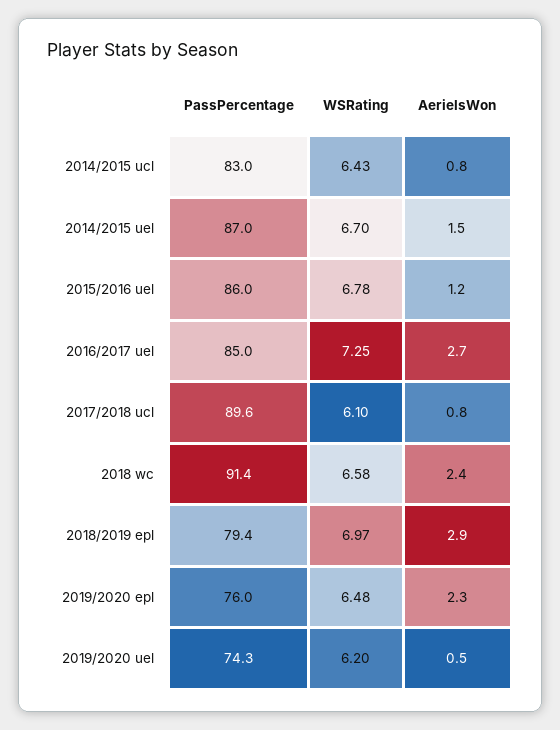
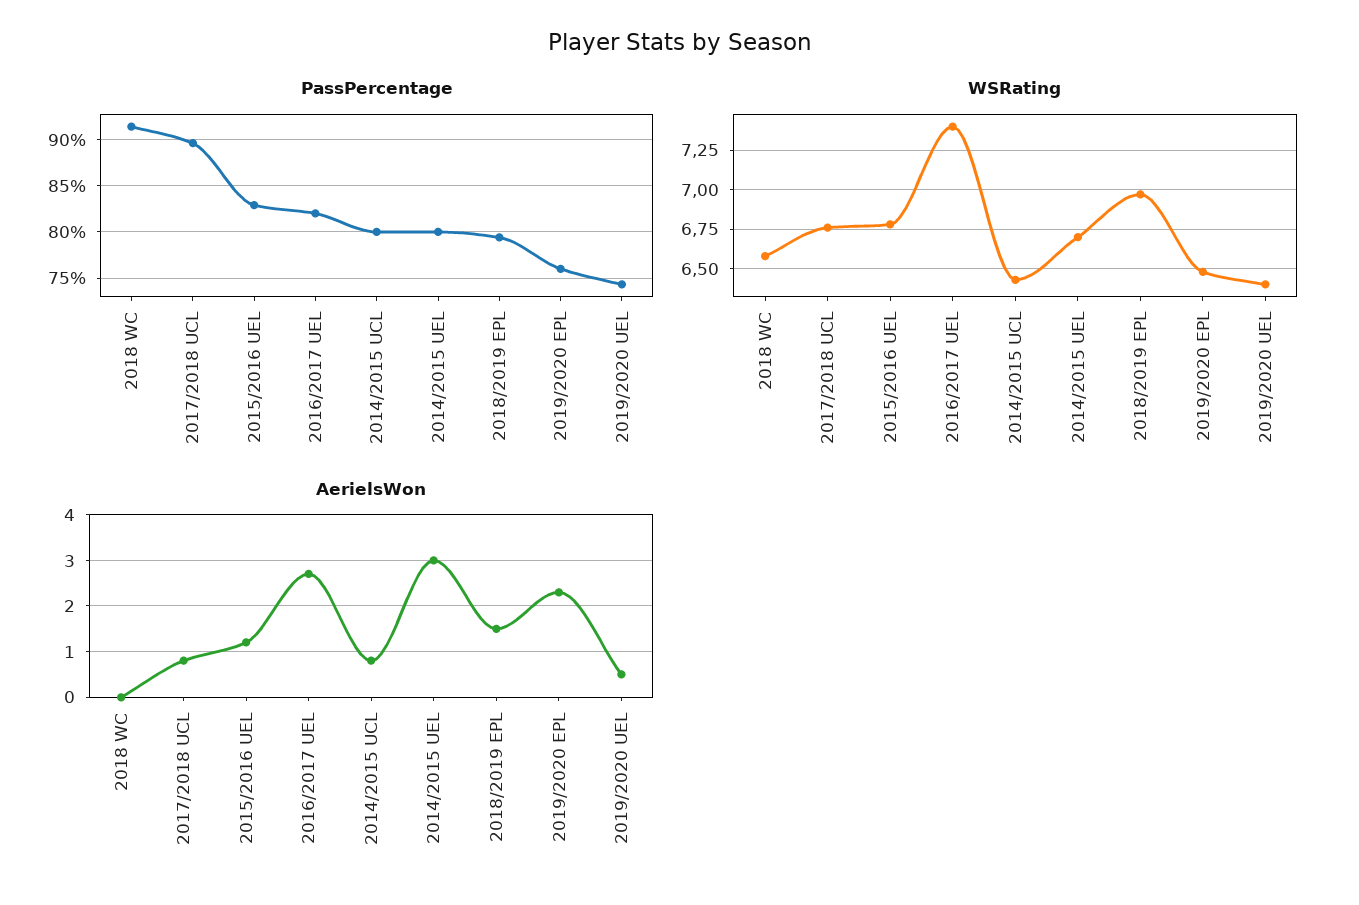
  {
    "PassPercentage": {
-     "2014/2015 ucl": 83,
+     "2014/2015 ucl": 80,
-     "2014/2015 uel": 87,
+     "2014/2015 uel": 80,
-     "2015/2016 uel": 86,
+     "2015/2016 uel": 83,
-     "2016/2017 uel": 85,
+     "2016/2017 uel": 82,
      "2017/2018 ucl": 89.6,
      "2018 wc": 91.4,
      "2018/2019 epl": 79.4,
      "2019/2020 epl": 76,
      "2019/2020 uel": 74.3
    },
    "WSRating": {
      "2014/2015 ucl": 6.43,
      "2014/2015 uel": 6.7,
      "2015/2016 uel": 6.78,
-     "2016/2017 uel": 7.25,
+     "2016/2017 uel": 7.4,
-     "2017/2018 ucl": 6.1,
+     "2017/2018 ucl": 6.75,
      "2018 wc": 6.58,
      "2018/2019 epl": 6.97,
      "2019/2020 epl": 6.48,
-     "2019/2020 uel": 6.2
+     "2019/2020 uel": 6.4
    },
    "AerielsWon": {
      "2014/2015 ucl": 0.8,
-     "2014/2015 uel": 1.5,
+     "2014/2015 uel": 3,
      "2015/2016 uel": 1.2,
      "2016/2017 uel": 2.7,
      "2017/2018 ucl": 0.8,
-     "2018 wc": 2.4,
+     "2018 wc": 0,
-     "2018/2019 epl": 2.9,
+     "2018/2019 epl": 1.5,
      "2019/2020 epl": 2.3,
      "2019/2020 uel": 0.5
    }
  }

